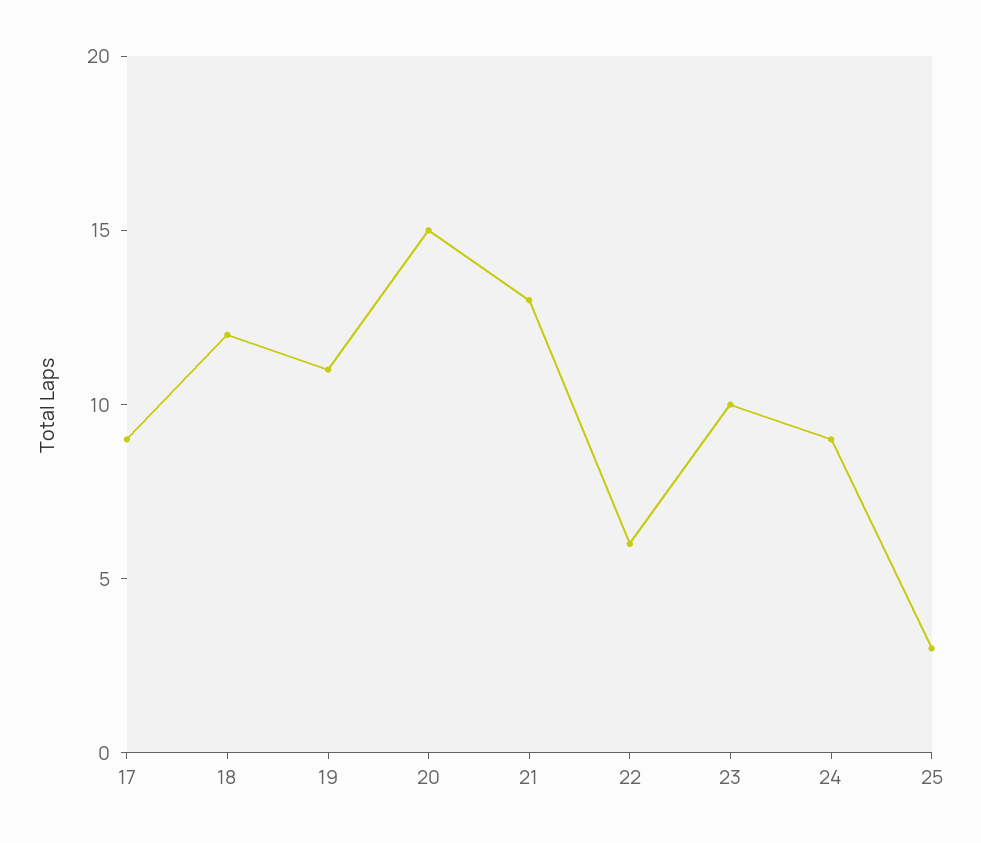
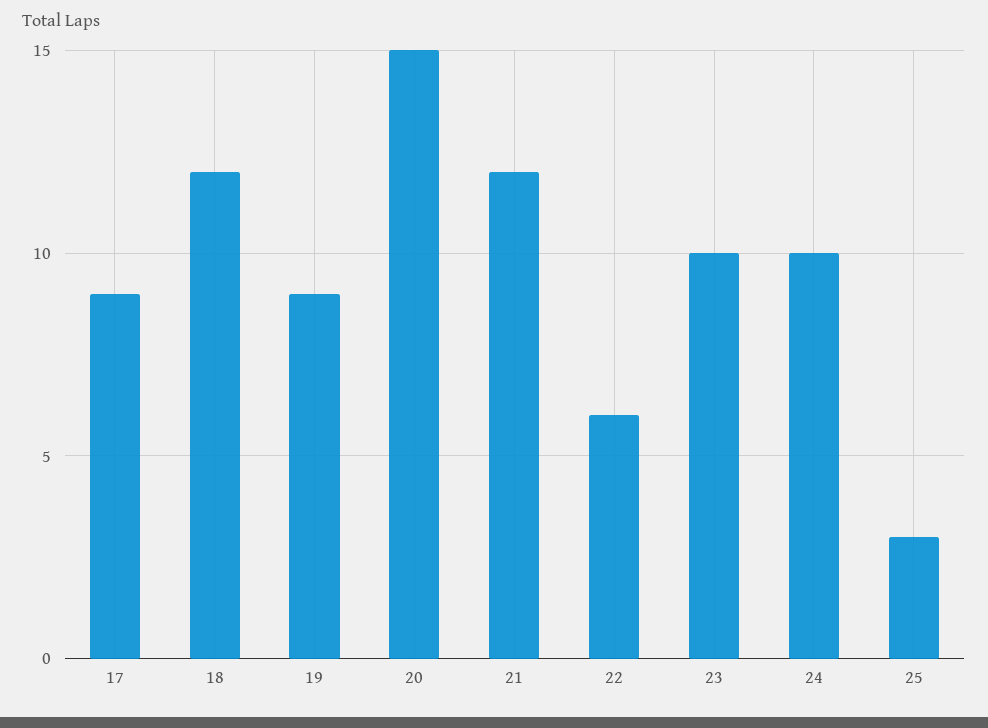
  {
    "17": 9,
    "18": 12,
-   "19": 11,
+   "19": 9,
    "20": 15,
-   "21": 13,
+   "21": 12,
    "22": 6,
    "23": 10,
-   "24": 9,
+   "24": 10,
    "25": 3
  }

